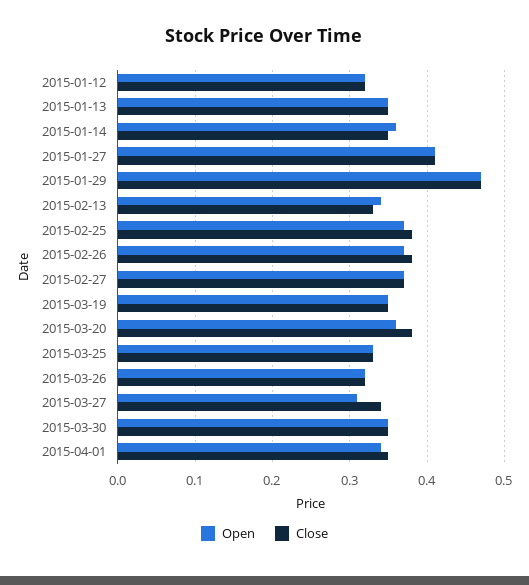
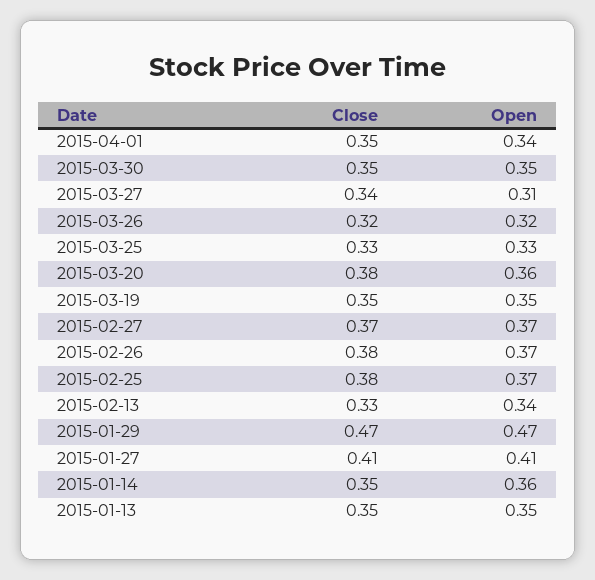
  {
    "Open": {
-     "2015-01-12": 0.32,
      "2015-01-13": 0.35,
      "2015-01-14": 0.36,
      "2015-01-27": 0.41,
      "2015-01-29": 0.47,
      "2015-02-13": 0.34,
      "2015-02-25": 0.37,
      "2015-02-26": 0.37,
      "2015-02-27": 0.37,
      "2015-03-19": 0.35,
      "2015-03-20": 0.36,
      "2015-03-25": 0.33,
      "2015-03-26": 0.32,
      "2015-03-27": 0.31,
      "2015-03-30": 0.35,
      "2015-04-01": 0.34
    },
    "Close": {
-     "2015-01-12": 0.32,
      "2015-01-13": 0.35,
      "2015-01-14": 0.35,
      "2015-01-27": 0.41,
      "2015-01-29": 0.47,
      "2015-02-13": 0.33,
      "2015-02-25": 0.38,
      "2015-02-26": 0.38,
      "2015-02-27": 0.37,
      "2015-03-19": 0.35,
      "2015-03-20": 0.38,
      "2015-03-25": 0.33,
      "2015-03-26": 0.32,
      "2015-03-27": 0.34,
      "2015-03-30": 0.35,
      "2015-04-01": 0.35
    }
  }

